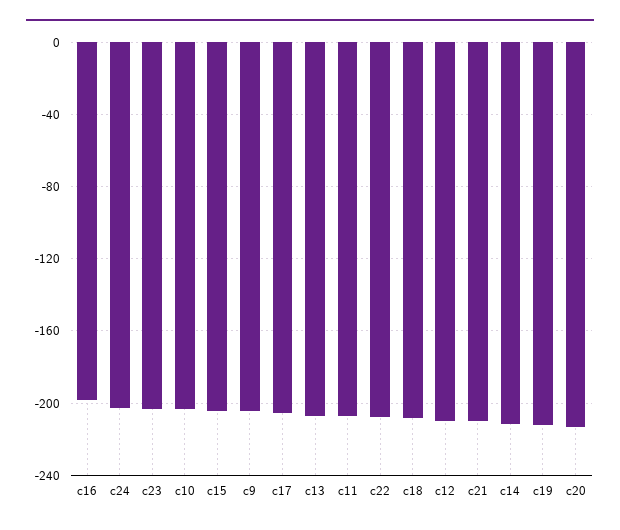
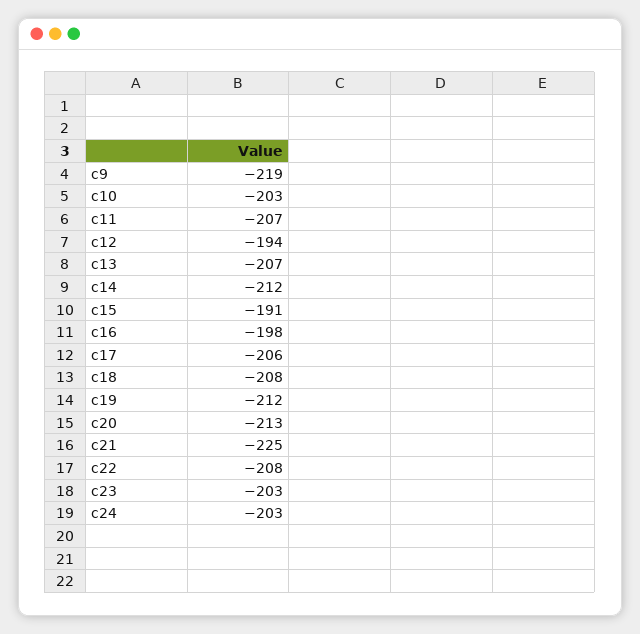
  {
    "c16": -198,
    "c24": -203,
    "c23": -203,
    "c10": -203,
-   "c15": -205,
+   "c15": -191,
-   "c9": -205,
+   "c9": -219,
    "c17": -206,
    "c13": -207,
    "c11": -207,
    "c22": -208,
    "c18": -208,
-   "c12": -210,
+   "c12": -194,
-   "c21": -210,
+   "c21": -225,
    "c14": -212,
    "c19": -212,
    "c20": -213
  }

